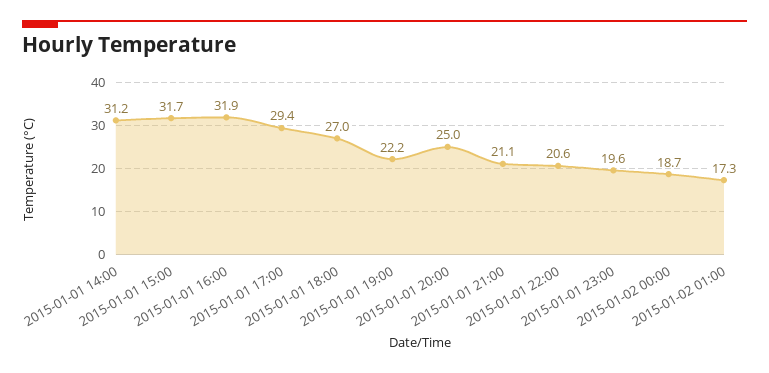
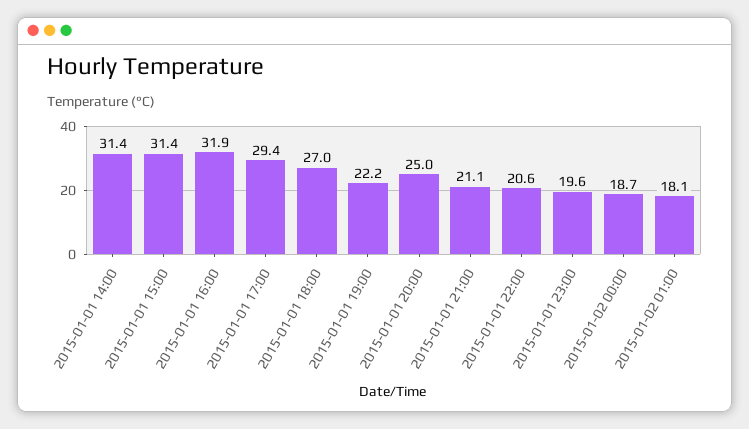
  {
-   "2015-01-01 14:00": 31.2,
+   "2015-01-01 14:00": 31.4,
-   "2015-01-01 15:00": 31.7,
+   "2015-01-01 15:00": 31.4,
    "2015-01-01 16:00": 31.9,
    "2015-01-01 17:00": 29.4,
    "2015-01-01 18:00": 27,
    "2015-01-01 19:00": 22.2,
    "2015-01-01 20:00": 25,
    "2015-01-01 21:00": 21.1,
    "2015-01-01 22:00": 20.6,
    "2015-01-01 23:00": 19.6,
    "2015-01-02 00:00": 18.7,
-   "2015-01-02 01:00": 17.3
+   "2015-01-02 01:00": 18.1
  }

